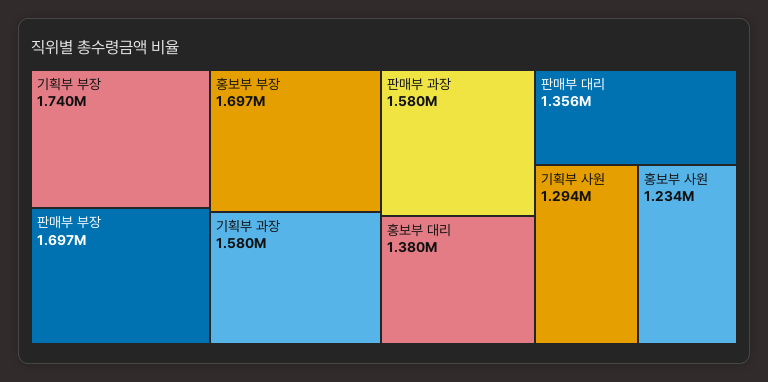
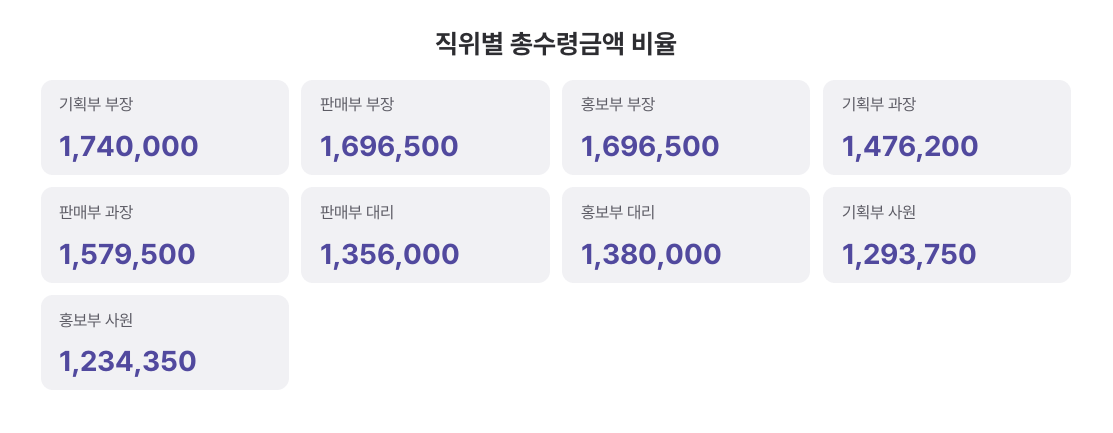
  {
    "기획부 부장": 1740000,
    "판매부 부장": 1696500,
    "홍보부 부장": 1696500,
-   "기획부 과장": 1580000,
+   "기획부 과장": 1476200,
    "판매부 과장": 1579500,
    "홍보부 대리": 1380000,
    "판매부 대리": 1356000,
    "기획부 사원": 1293750,
    "홍보부 사원": 1234350
  }

